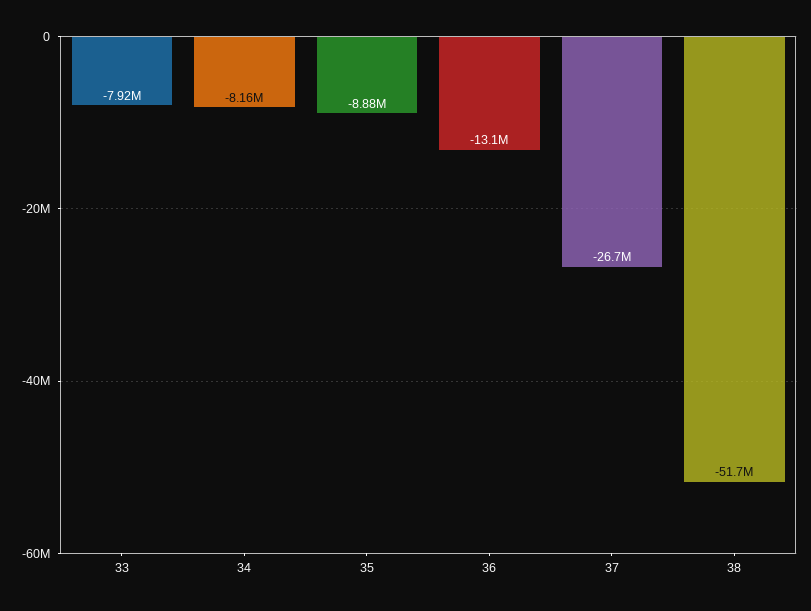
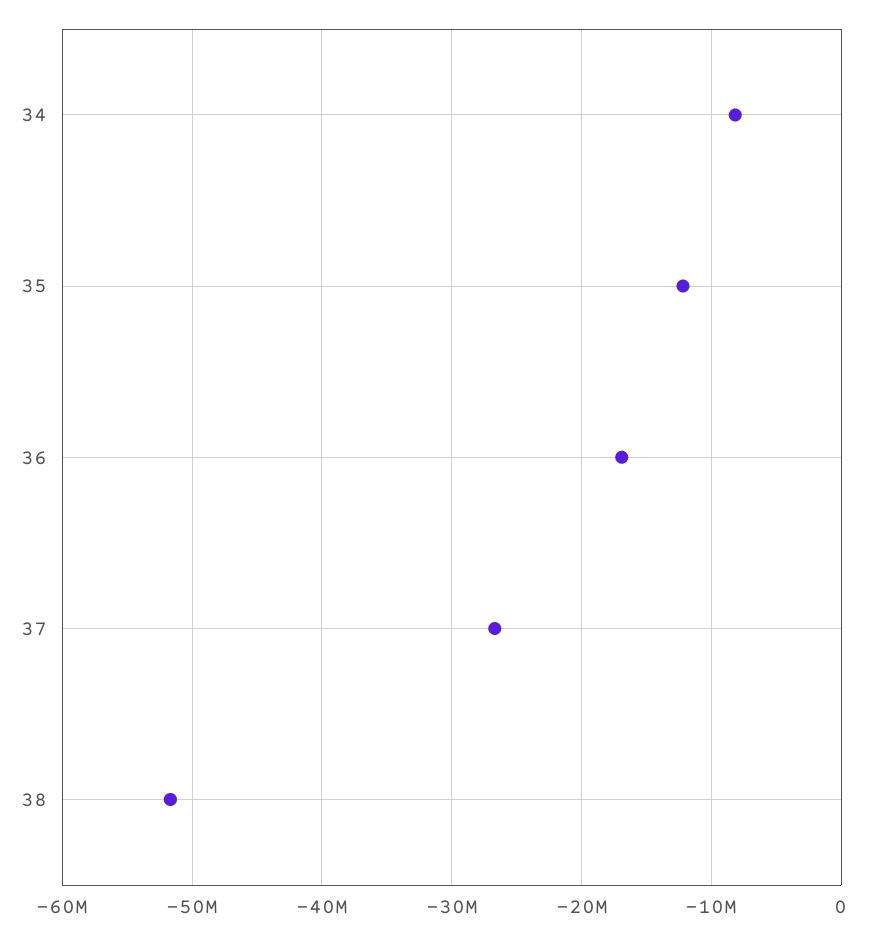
  {
-   "33": -7920000,
    "34": -8160000,
-   "35": -8880000,
+   "35": -12000000,
-   "36": -13100000,
+   "36": -17000000,
    "37": -26700000,
    "38": -51700000
  }

